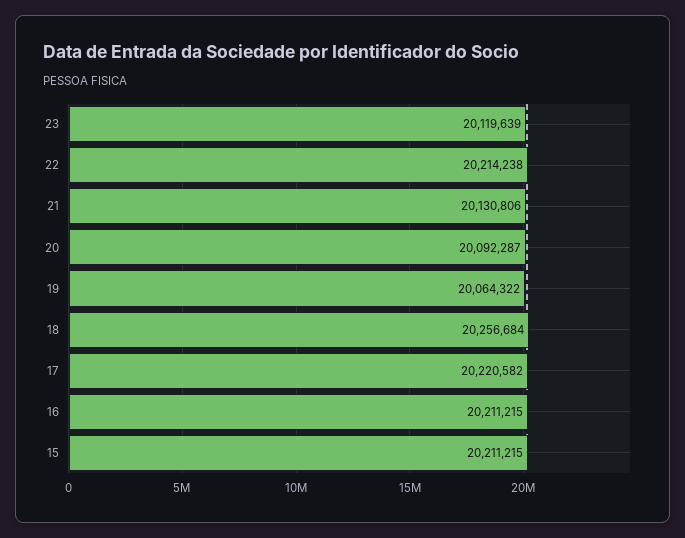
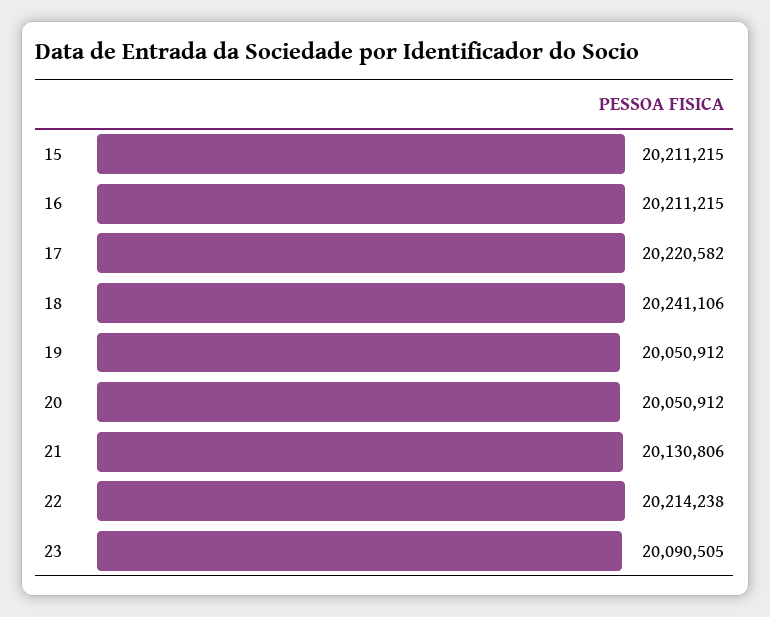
  {
-   "23": 20119639,
+   "23": 20090505,
    "22": 20214238,
    "21": 20130806,
-   "20": 20092287,
+   "20": 20050912,
-   "19": 20064322,
+   "19": 20050912,
-   "18": 20256684,
+   "18": 20241106,
    "17": 20220582,
    "16": 20211215,
    "15": 20211215
  }

